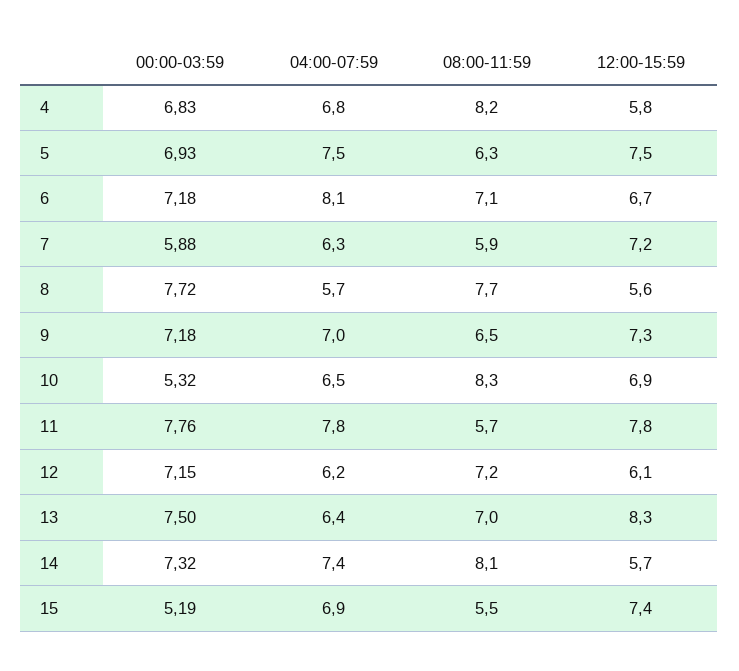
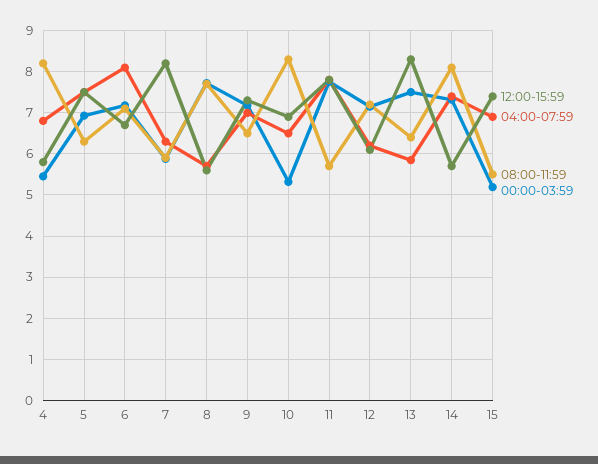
  {
    "00:00-03:59": {
-     "4": 6.83,
+     "4": 5.4,
      "5": 6.93,
      "6": 7.18,
      "7": 5.88,
      "8": 7.72,
      "9": 7.18,
      "10": 5.32,
      "11": 7.76,
      "12": 7.15,
      "13": 7.5,
      "14": 7.32,
      "15": 5.19
    },
    "04:00-07:59": {
      "4": 6.8,
      "5": 7.5,
      "6": 8.1,
      "7": 6.3,
      "8": 5.7,
      "9": 7,
      "10": 6.5,
      "11": 7.8,
      "12": 6.2,
-     "13": 6.4,
+     "13": 5.8,
      "14": 7.4,
      "15": 6.9
    },
    "08:00-11:59": {
      "4": 8.2,
      "5": 6.3,
      "6": 7.1,
      "7": 5.9,
      "8": 7.7,
      "9": 6.5,
      "10": 8.3,
      "11": 5.7,
      "12": 7.2,
-     "13": 7,
+     "13": 6.4,
      "14": 8.1,
      "15": 5.5
    },
    "12:00-15:59": {
      "4": 5.8,
      "5": 7.5,
      "6": 6.7,
-     "7": 7.2,
+     "7": 8.2,
      "8": 5.6,
      "9": 7.3,
      "10": 6.9,
      "11": 7.8,
      "12": 6.1,
      "13": 8.3,
      "14": 5.7,
      "15": 7.4
    }
  }

